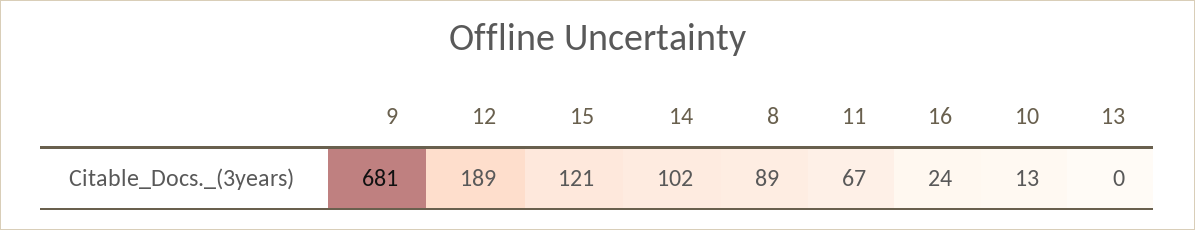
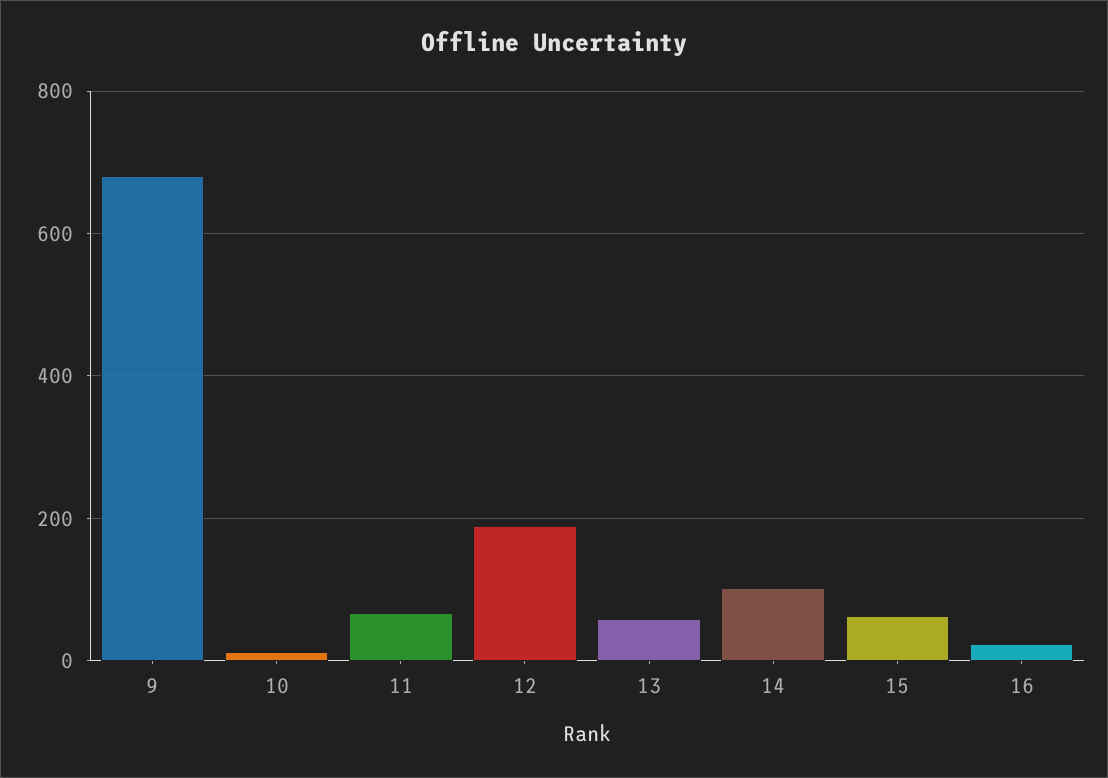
  {
    "9": 681,
    "12": 189,
-   "15": 121,
+   "15": 60,
    "14": 102,
-   "8": 89,
    "11": 67,
    "16": 24,
    "10": 13,
-   "13": 0
+   "13": 60
  }

